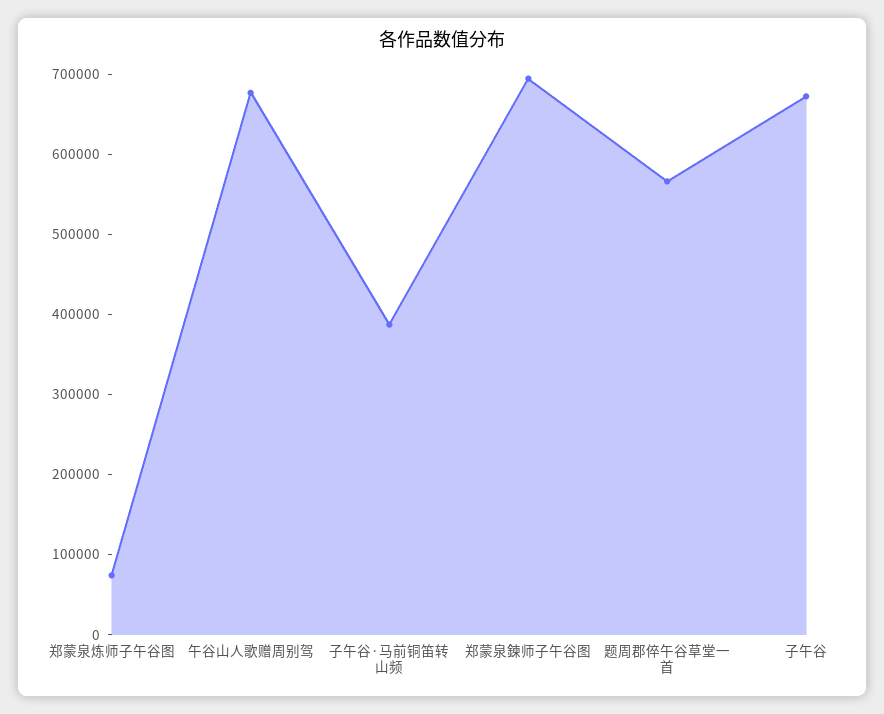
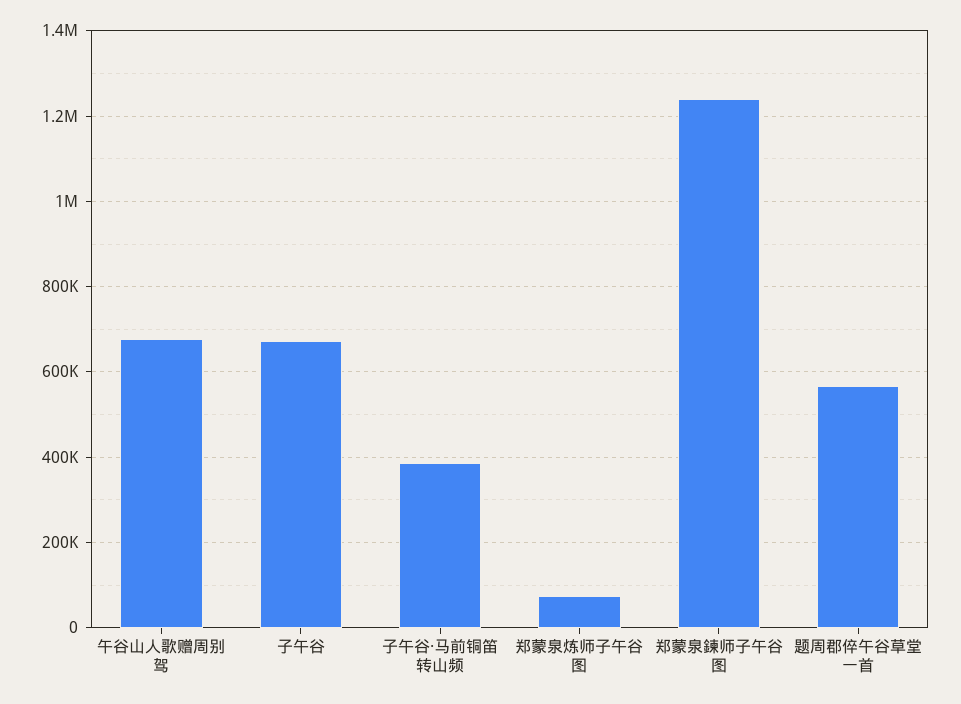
  {
    "郑蒙泉炼师子午谷图": 80000,
    "午谷山人歌赠周别驾": 680000,
    "子午谷·马前铜笛转山频": 380000,
-   "郑蒙泉鍊师子午谷图": 700000,
+   "郑蒙泉鍊师子午谷图": 1240000,
    "题周郡倅午谷草堂一首": 560000,
    "子午谷": 680000
  }

